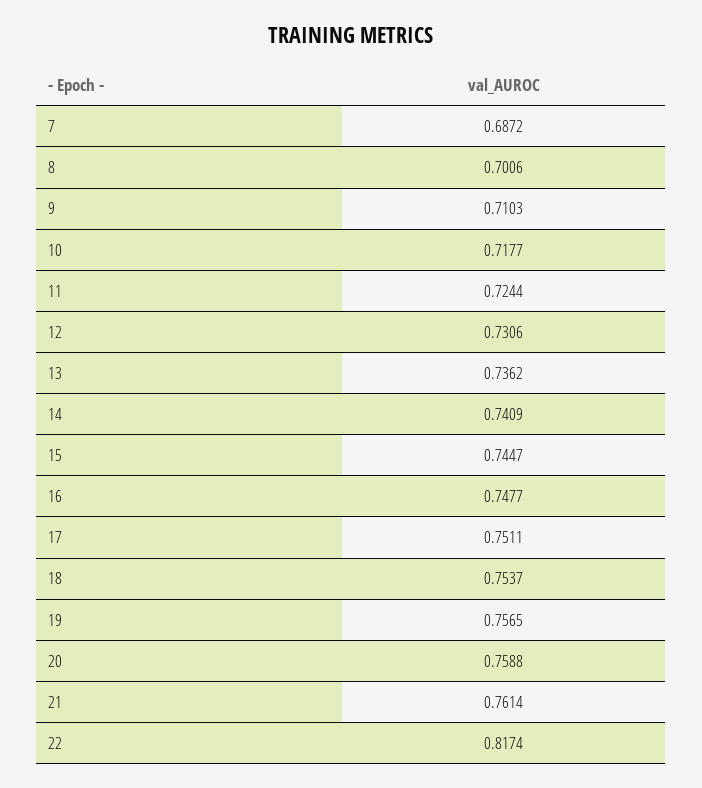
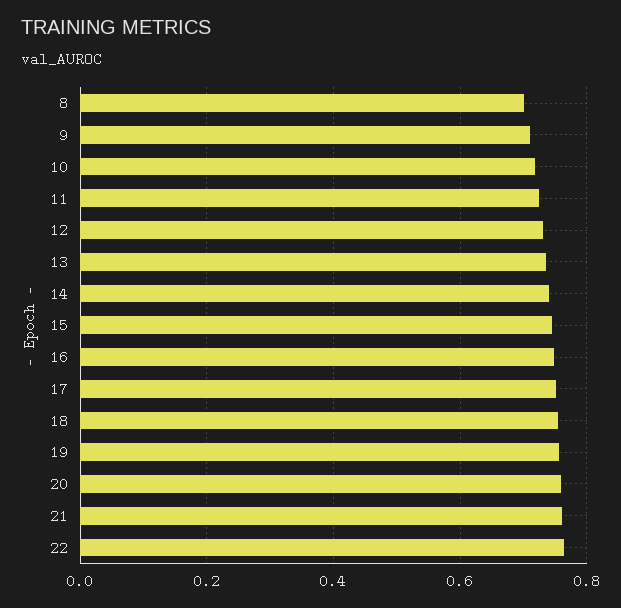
  {
-   "7": 0.6872,
    "8": 0.7006,
    "9": 0.7103,
    "10": 0.7177,
    "11": 0.7244,
    "12": 0.7306,
    "13": 0.7362,
    "14": 0.7409,
    "15": 0.7447,
    "16": 0.7477,
    "17": 0.7511,
    "18": 0.7537,
    "19": 0.7565,
    "20": 0.7588,
    "21": 0.7614,
-   "22": 0.8174
+   "22": 0.76
  }

